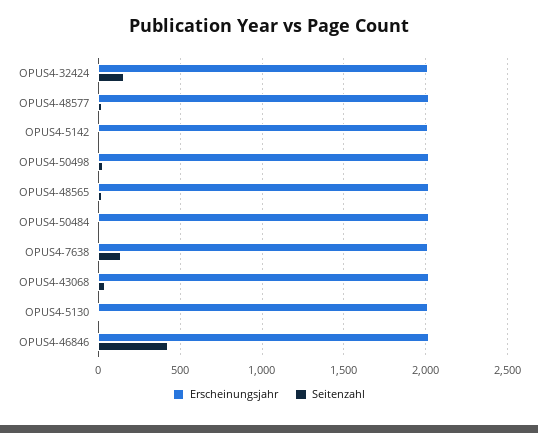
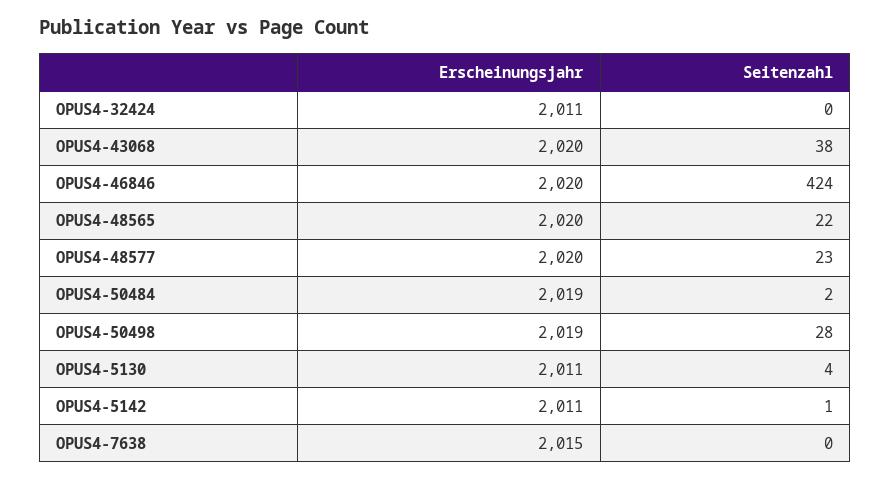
  {
    "Erscheinungsjahr": {
      "OPUS4-32424": 2011,
      "OPUS4-48577": 2020,
      "OPUS4-5142": 2011,
      "OPUS4-50498": 2019,
      "OPUS4-48565": 2020,
      "OPUS4-50484": 2019,
      "OPUS4-7638": 2015,
      "OPUS4-43068": 2020,
      "OPUS4-5130": 2011,
      "OPUS4-46846": 2020
    },
    "Seitenzahl": {
-     "OPUS4-32424": 150,
+     "OPUS4-32424": 0,
      "OPUS4-48577": 23,
      "OPUS4-5142": 1,
      "OPUS4-50498": 28,
      "OPUS4-48565": 22,
      "OPUS4-50484": 2,
-     "OPUS4-7638": 150,
+     "OPUS4-7638": 0,
      "OPUS4-43068": 38,
      "OPUS4-5130": 4,
      "OPUS4-46846": 424
    }
  }

